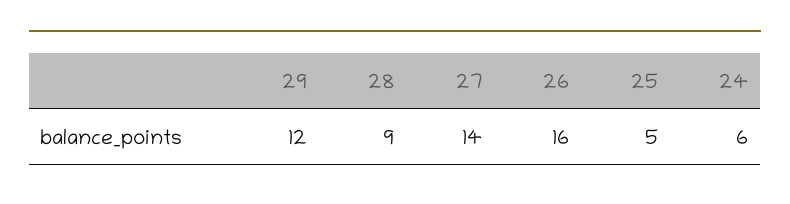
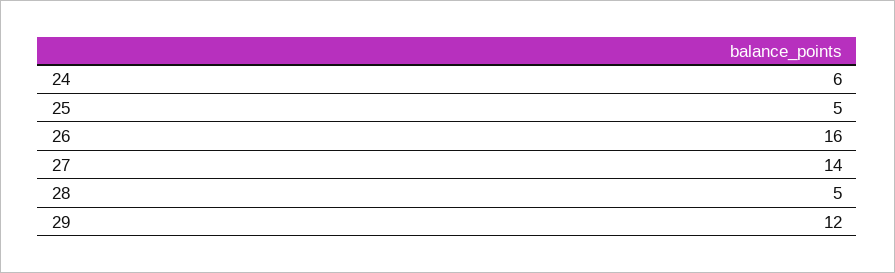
  {
    "29": 12,
-   "28": 9,
+   "28": 5,
    "27": 14,
    "26": 16,
    "25": 5,
    "24": 6
  }

